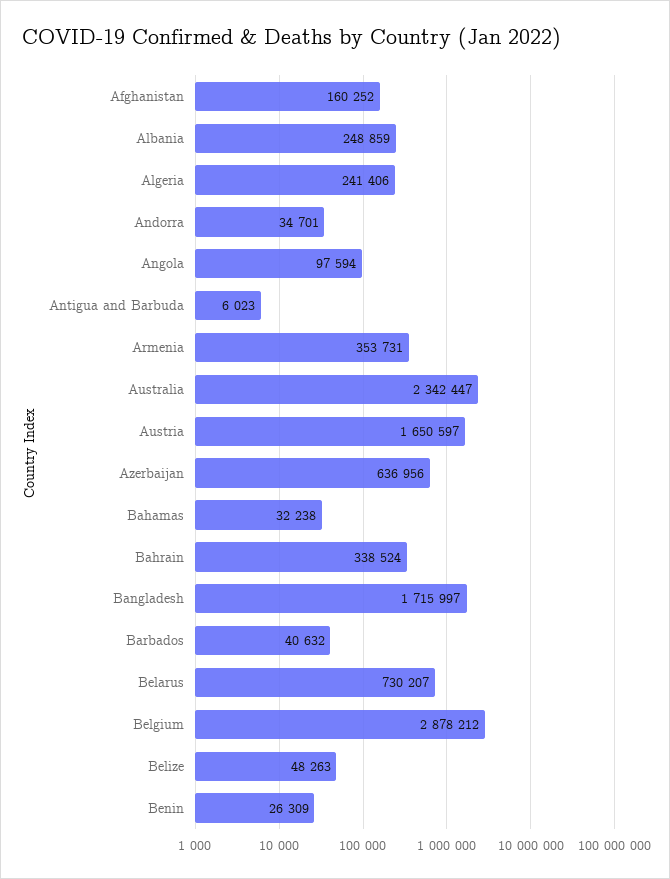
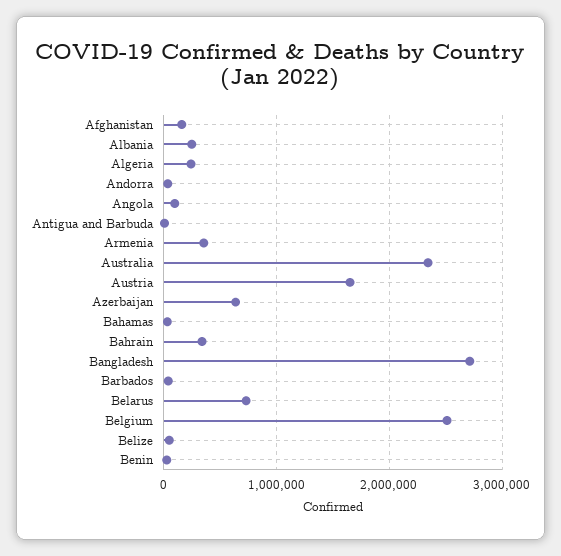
  {
    "Afghanistan": 160252,
    "Albania": 248859,
    "Algeria": 241406,
    "Andorra": 34701,
    "Angola": 97594,
    "Antigua and Barbuda": 6023,
    "Armenia": 353731,
    "Australia": 2342447,
    "Austria": 1650597,
    "Azerbaijan": 636956,
    "Bahamas": 32238,
    "Bahrain": 338524,
-   "Bangladesh": 1715997,
+   "Bangladesh": 2700000,
    "Barbados": 40632,
    "Belarus": 730207,
-   "Belgium": 2878212,
+   "Belgium": 2500000,
    "Belize": 48263,
    "Benin": 26309
  }

